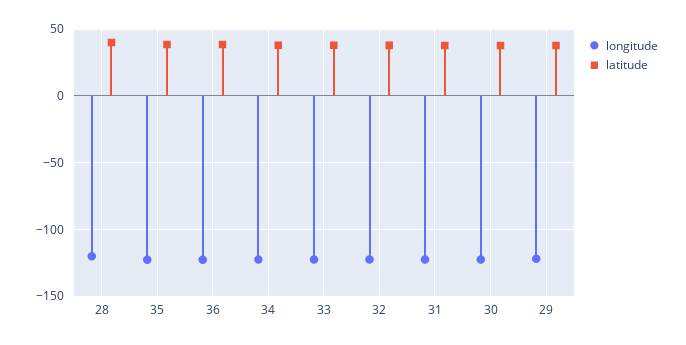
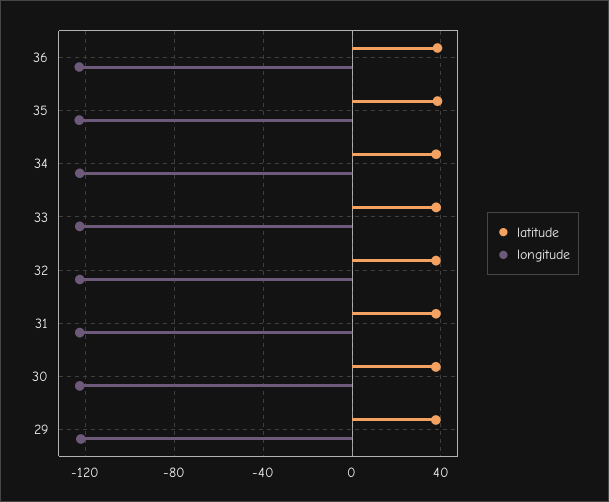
  {
    "longitude": {
-     "28": -120,
      "35": -125,
      "36": -125,
      "34": -120,
      "33": -120,
      "32": -120,
      "31": -120,
      "30": -120,
      "29": -120
    },
    "latitude": {
-     "28": 40,
      "35": 40,
      "36": 40,
      "34": 40,
      "33": 40,
      "32": 40,
      "31": 40,
      "30": 40,
      "29": 40
    }
  }

